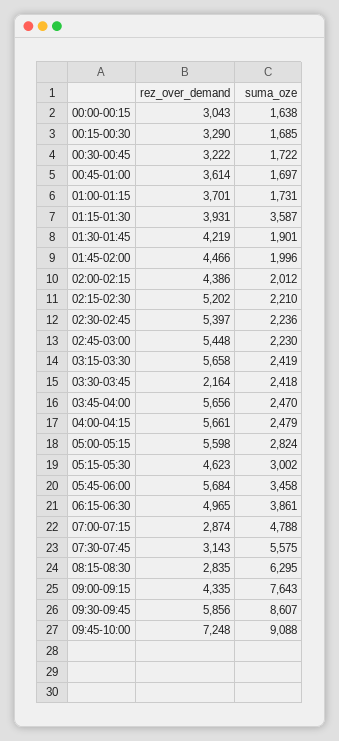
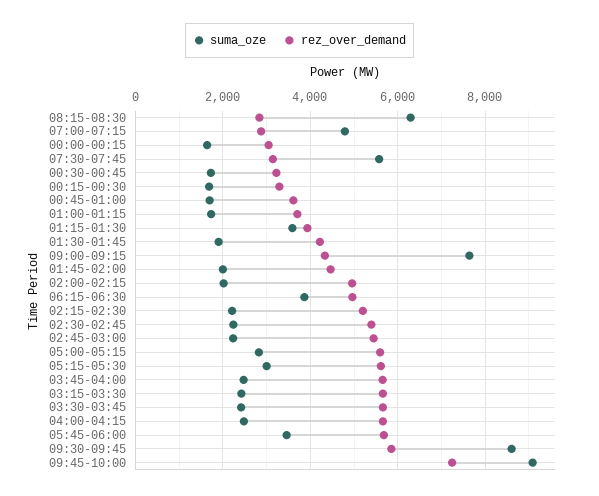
  {
    "rez_over_demand": {
      "00:00-00:15": 3043,
      "00:15-00:30": 3290,
      "00:30-00:45": 3222,
      "00:45-01:00": 3614,
      "01:00-01:15": 3701,
      "01:15-01:30": 3931,
      "01:30-01:45": 4219,
      "01:45-02:00": 4466,
-     "02:00-02:15": 4386,
+     "02:00-02:15": 5000,
      "02:15-02:30": 5202,
      "02:30-02:45": 5397,
      "02:45-03:00": 5448,
      "03:15-03:30": 5658,
-     "03:30-03:45": 2164,
+     "03:30-03:45": 5600,
      "03:45-04:00": 5656,
      "04:00-04:15": 5661,
      "05:00-05:15": 5598,
-     "05:15-05:30": 4623,
+     "05:15-05:30": 5600,
      "05:45-06:00": 5684,
      "06:15-06:30": 4965,
      "07:00-07:15": 2874,
      "07:30-07:45": 3143,
      "08:15-08:30": 2835,
      "09:00-09:15": 4335,
      "09:30-09:45": 5856,
      "09:45-10:00": 7248
    },
    "suma_oze": {
      "00:00-00:15": 1638,
      "00:15-00:30": 1685,
      "00:30-00:45": 1722,
      "00:45-01:00": 1697,
      "01:00-01:15": 1731,
      "01:15-01:30": 3587,
      "01:30-01:45": 1901,
      "01:45-02:00": 1996,
      "02:00-02:15": 2012,
      "02:15-02:30": 2210,
      "02:30-02:45": 2236,
      "02:45-03:00": 2230,
      "03:15-03:30": 2419,
      "03:30-03:45": 2418,
      "03:45-04:00": 2470,
      "04:00-04:15": 2479,
      "05:00-05:15": 2824,
      "05:15-05:30": 3002,
      "05:45-06:00": 3458,
      "06:15-06:30": 3861,
      "07:00-07:15": 4788,
      "07:30-07:45": 5575,
      "08:15-08:30": 6295,
      "09:00-09:15": 7643,
      "09:30-09:45": 8607,
      "09:45-10:00": 9088
    }
  }

